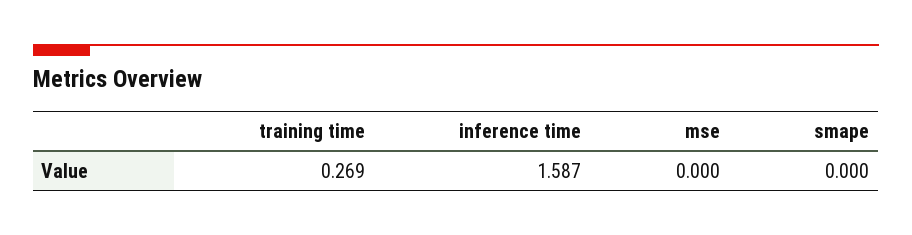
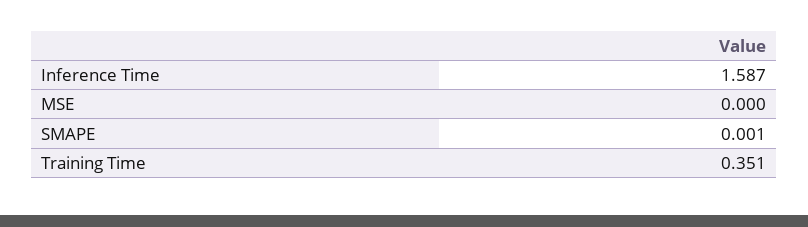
  {
-   "training time": 0.269,
+   "training time": 0.351,
    "inference time": 1.587,
    "mse": 0,
-   "smape": 0
+   "smape": 0.001
  }

